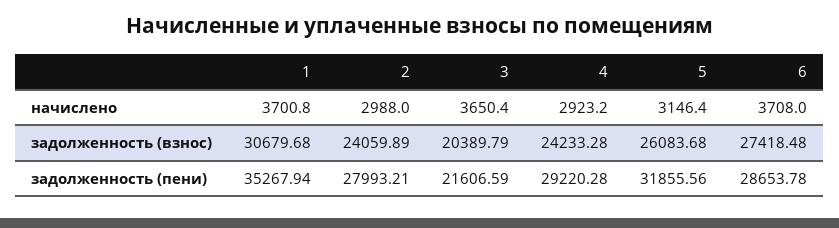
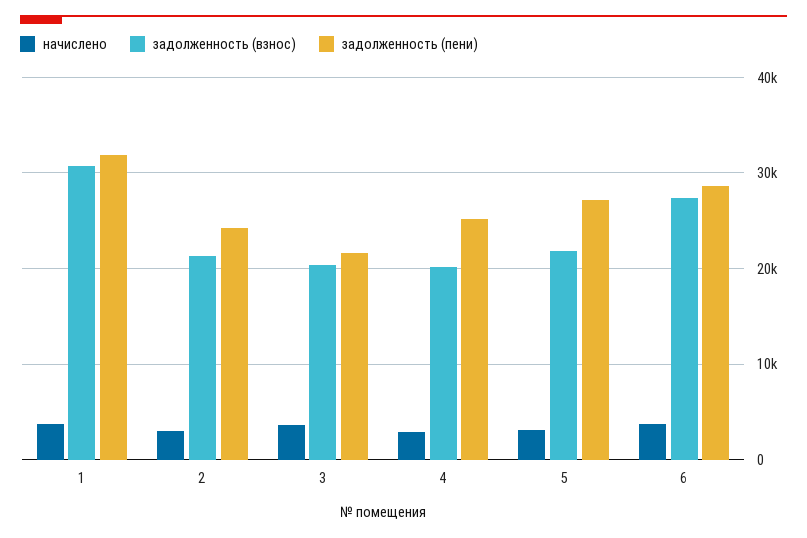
  {
    "начислено": {
      "1": 3700.8,
      "2": 2988,
      "3": 3650.4,
      "4": 2923.2,
      "5": 3146.4,
      "6": 3708
    },
    "задолженность (взнос)": {
      "1": 30679.68,
-     "2": 24059.89,
+     "2": 21000,
      "3": 20389.79,
-     "4": 24233.28,
+     "4": 20000,
-     "5": 26083.68,
+     "5": 22000,
      "6": 27418.48
    },
    "задолженность (пени)": {
-     "1": 35267.94,
+     "1": 32000,
-     "2": 27993.21,
+     "2": 24000,
      "3": 21606.59,
-     "4": 29220.28,
+     "4": 25000,
-     "5": 31855.56,
+     "5": 27000,
      "6": 28653.78
    }
  }

